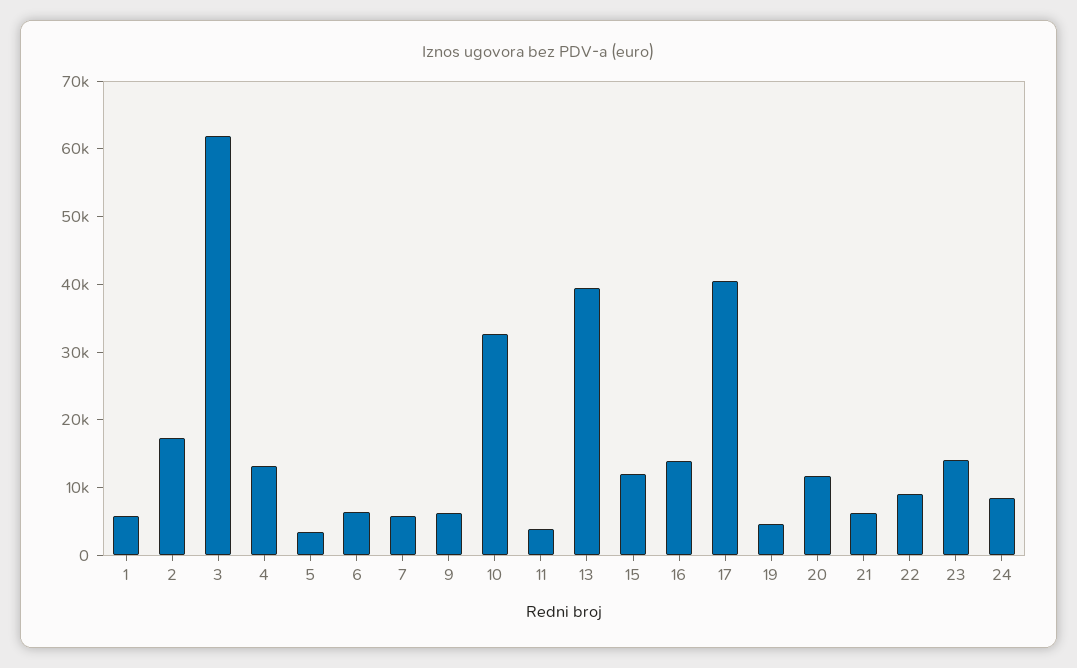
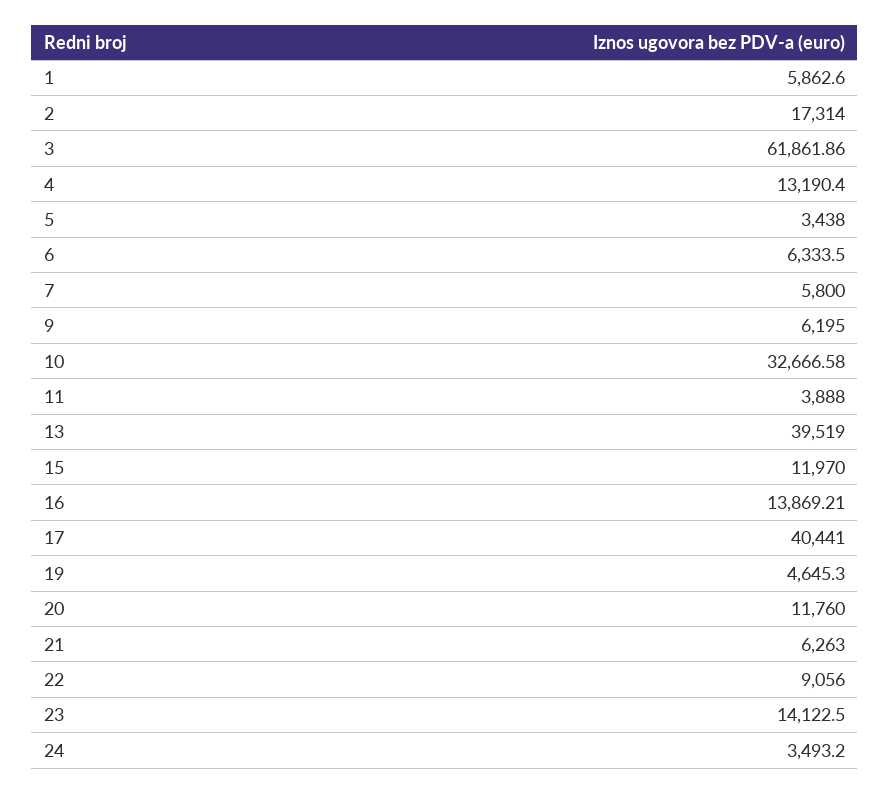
  {
    "1": 5862.6,
    "2": 17314,
    "3": 61861.86,
    "4": 13190.4,
    "5": 3438,
    "6": 6333.5,
    "7": 5800,
    "9": 6195,
    "10": 32666.58,
    "11": 3888,
    "13": 39519,
    "15": 11970,
    "16": 13869.21,
    "17": 40441,
    "19": 4645.3,
    "20": 11760,
    "21": 6263,
    "22": 9056,
    "23": 14122.5,
-   "24": 8000
+   "24": 3493.2
  }

